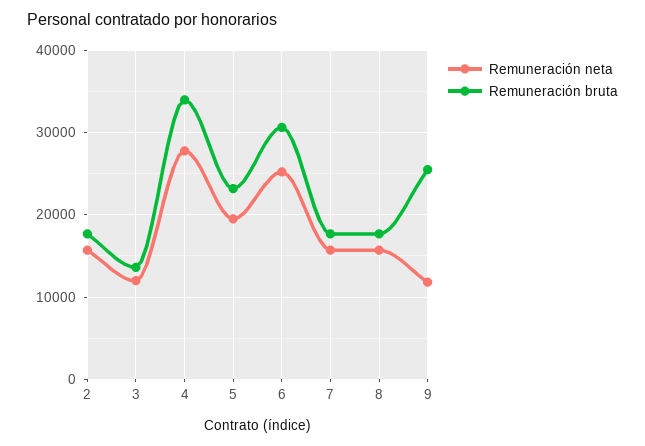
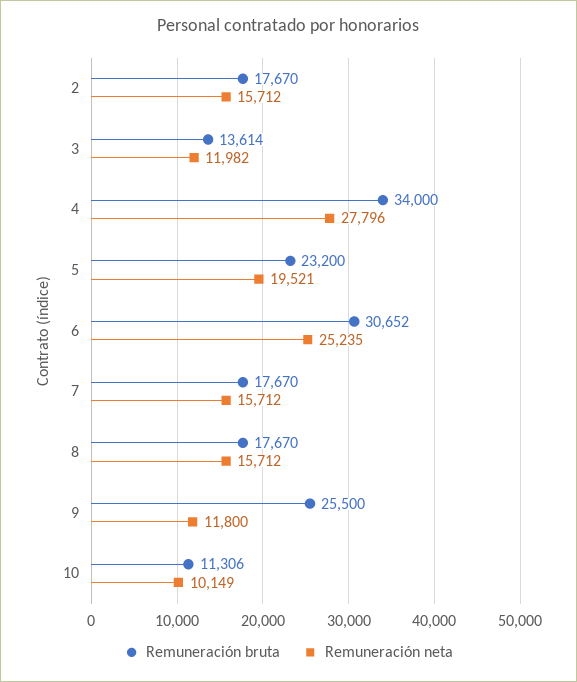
  {
    "Remuneración neta": {
      "2": 15712,
      "3": 11982,
      "4": 27796,
      "5": 19521,
      "6": 25235,
      "7": 15712,
      "8": 15712,
-     "9": 11800
+     "9": 11800,
+     "10": 10149
    },
    "Remuneración bruta": {
      "2": 17670,
      "3": 13614,
      "4": 34000,
      "5": 23200,
      "6": 30652,
      "7": 17670,
      "8": 17670,
-     "9": 25500
+     "9": 25500,
+     "10": 11306
    }
  }

